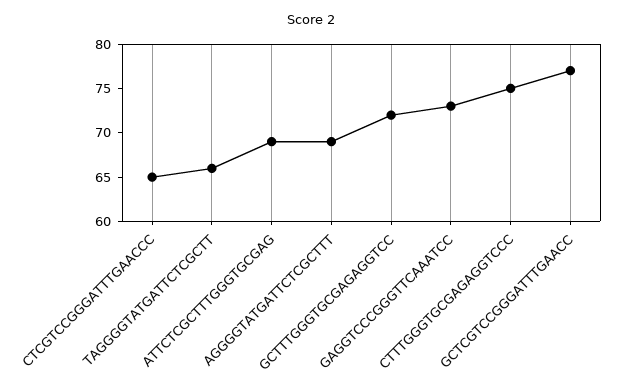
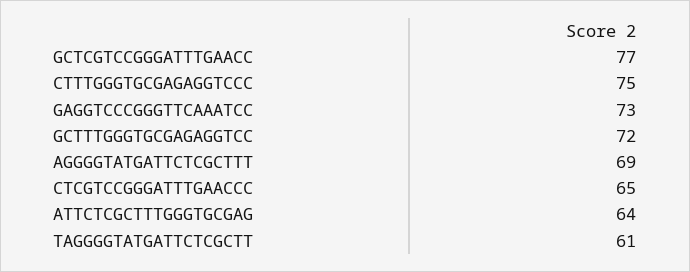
  {
    "CTCGTCCGGGATTTGAACCC": 65,
-   "TAGGGGTATGATTCTCGCTT": 66,
+   "TAGGGGTATGATTCTCGCTT": 61,
-   "ATTCTCGCTTTGGGTGCGAG": 69,
+   "ATTCTCGCTTTGGGTGCGAG": 64,
    "AGGGGTATGATTCTCGCTTT": 69,
    "GCTTTGGGTGCGAGAGGTCC": 72,
    "GAGGTCCCGGGTTCAAATCC": 73,
    "CTTTGGGTGCGAGAGGTCCC": 75,
    "GCTCGTCCGGGATTTGAACC": 77
  }

